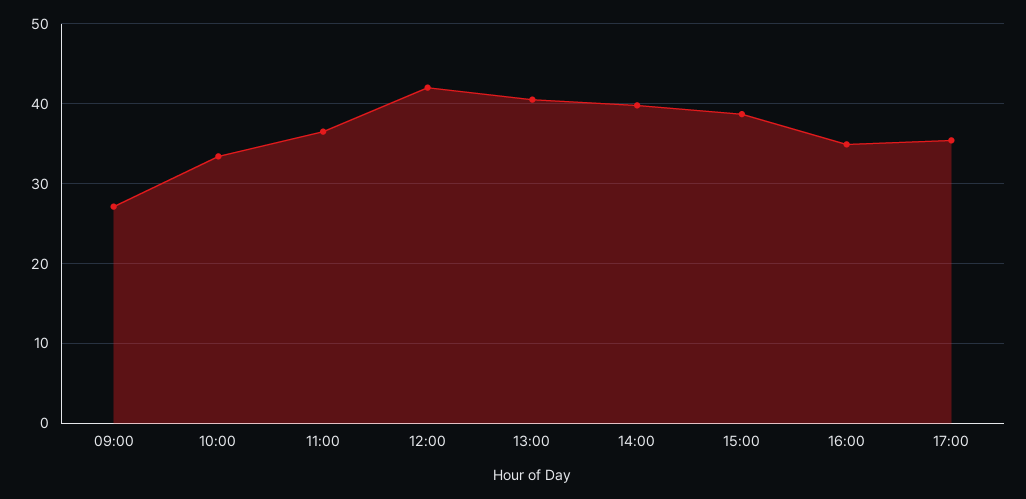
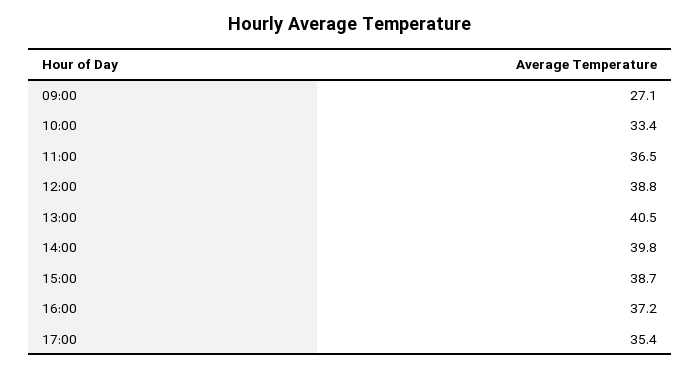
  {
    "09:00": 27.1,
    "10:00": 33.4,
    "11:00": 36.5,
-   "12:00": 42,
+   "12:00": 38.8,
    "13:00": 40.5,
    "14:00": 39.8,
    "15:00": 38.7,
-   "16:00": 35,
+   "16:00": 37.2,
    "17:00": 35.4
  }

